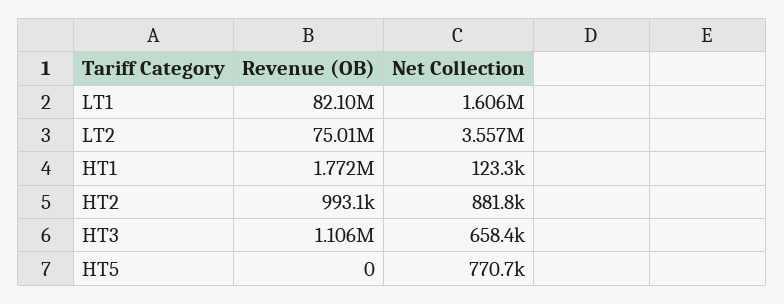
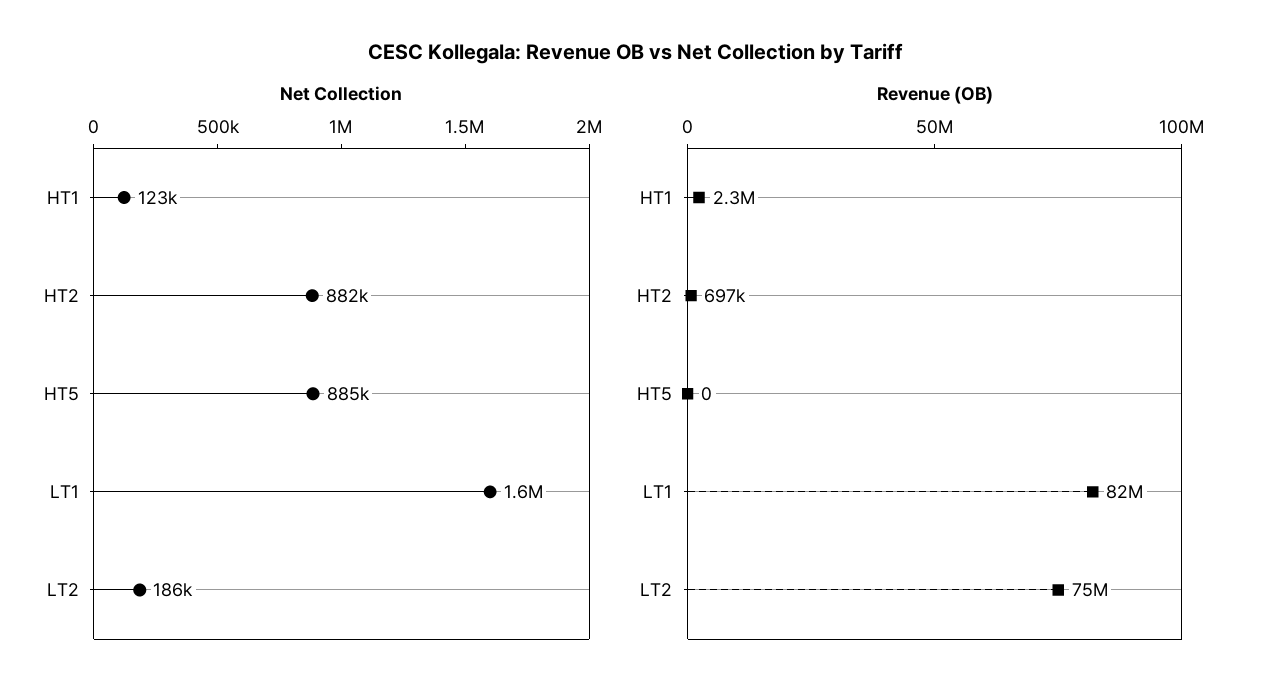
  {
    "Revenue (OB)": {
      "LT1": 82100000,
      "LT2": 75010000,
-     "HT1": 1772000,
+     "HT1": 2300000,
-     "HT2": 993100,
+     "HT2": 697000,
-     "HT3": 1106000,
      "HT5": 0
    },
    "Net Collection": {
      "LT1": 1606000,
-     "LT2": 3557000,
+     "LT2": 186000,
      "HT1": 123300,
      "HT2": 881800,
-     "HT3": 658400,
-     "HT5": 770700
+     "HT5": 885000
    }
  }

